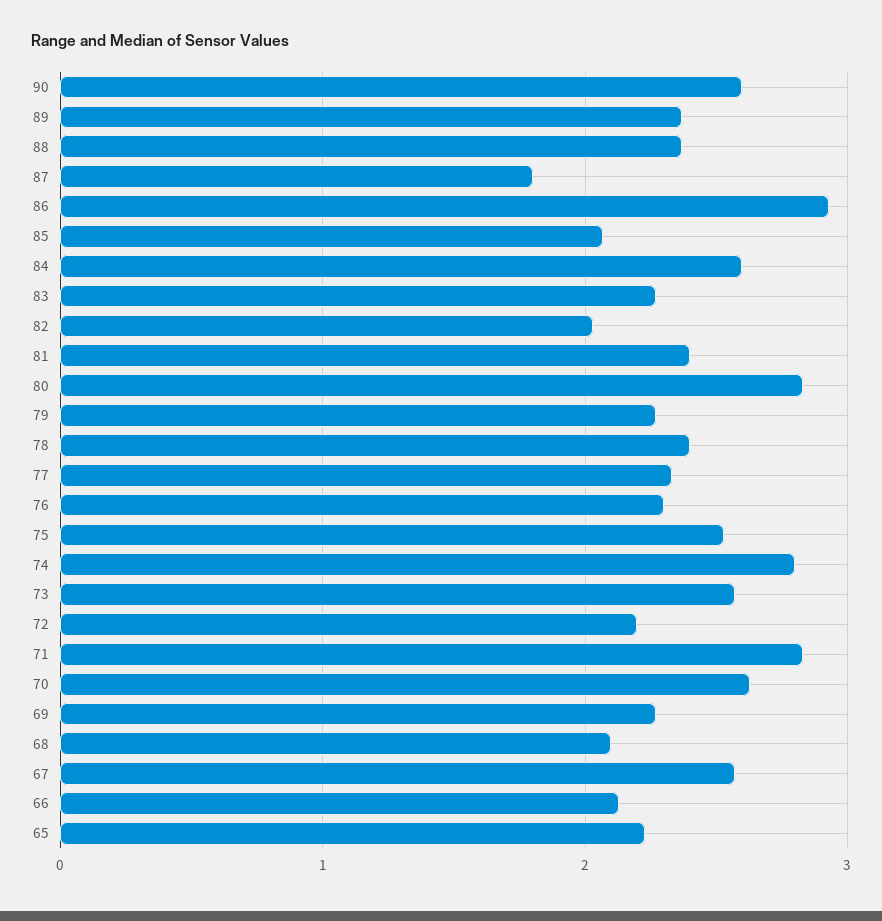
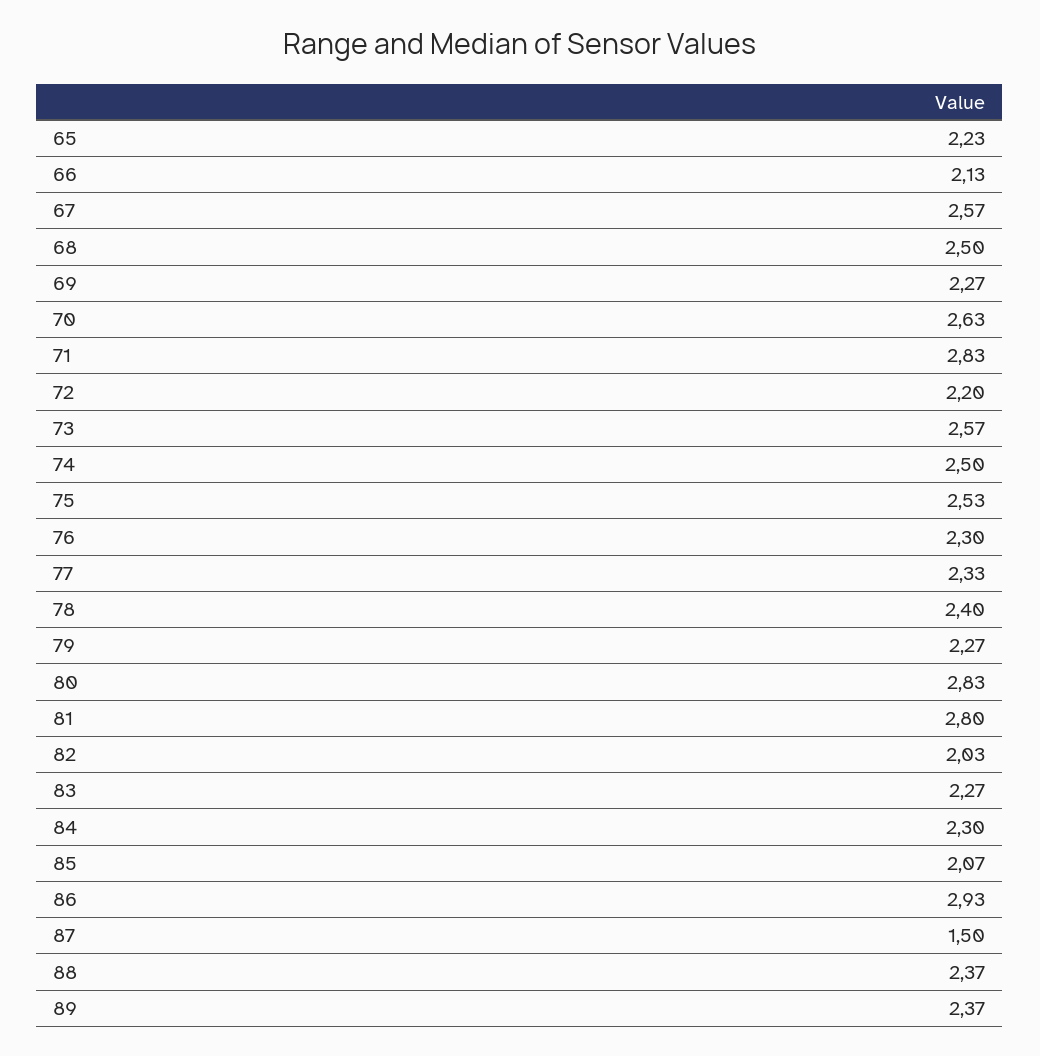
  {
-   "90": 2.6,
    "89": 2.37,
    "88": 2.37,
-   "87": 1.8,
+   "87": 1.5,
    "86": 2.93,
    "85": 2.07,
-   "84": 2.6,
+   "84": 2.3,
    "83": 2.27,
    "82": 2.03,
-   "81": 2.4,
+   "81": 2.8,
    "80": 2.83,
    "79": 2.27,
    "78": 2.4,
    "77": 2.33,
    "76": 2.3,
    "75": 2.53,
-   "74": 2.8,
+   "74": 2.5,
    "73": 2.57,
    "72": 2.2,
    "71": 2.83,
    "70": 2.63,
    "69": 2.27,
-   "68": 2.1,
+   "68": 2.5,
    "67": 2.57,
    "66": 2.13,
    "65": 2.23
  }

